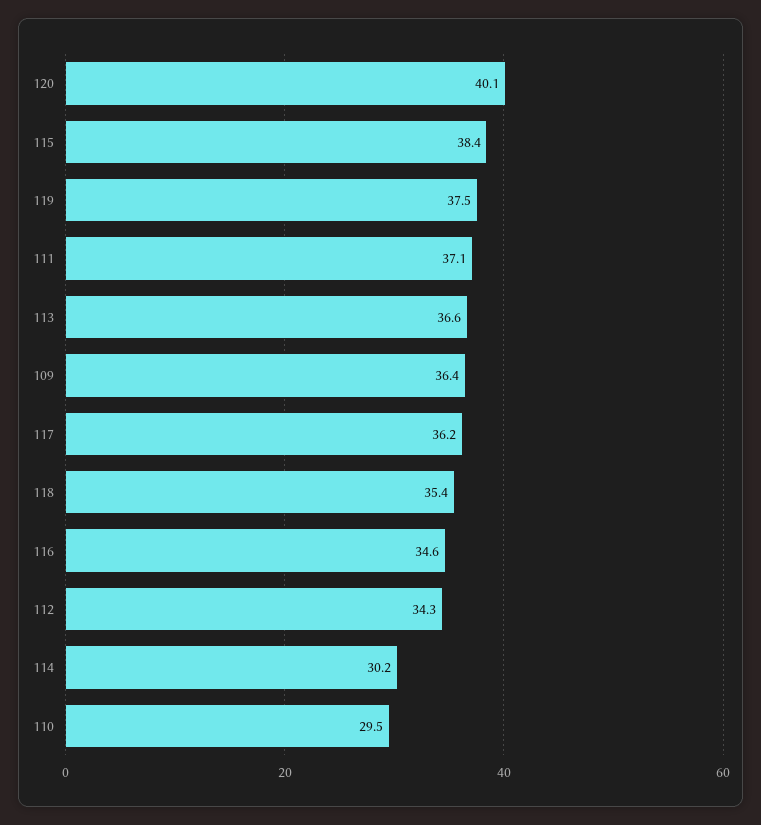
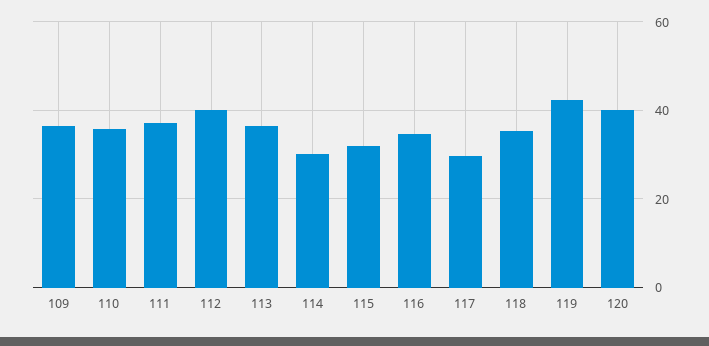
  {
    "120": 40.1,
-   "115": 38.4,
+   "115": 32,
-   "119": 37.5,
+   "119": 42,
    "111": 37.1,
    "113": 36.6,
    "109": 36.4,
-   "117": 36.2,
+   "117": 30,
    "118": 35.4,
    "116": 34.6,
-   "112": 34.3,
+   "112": 40,
    "114": 30.2,
-   "110": 29.5
+   "110": 36
  }

